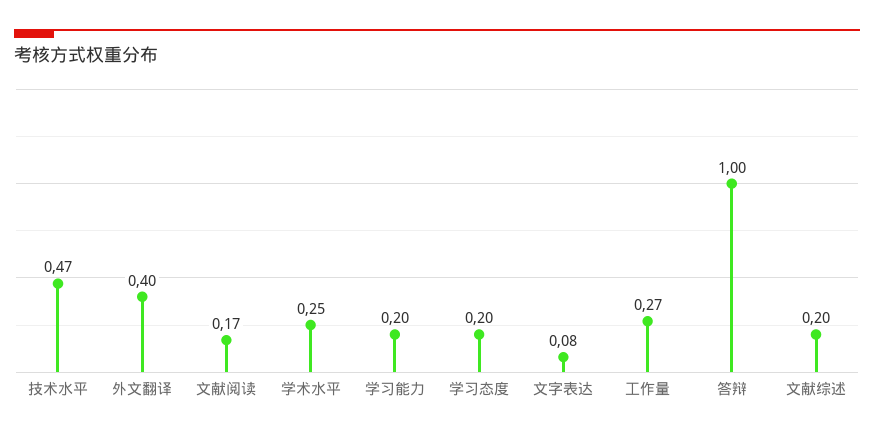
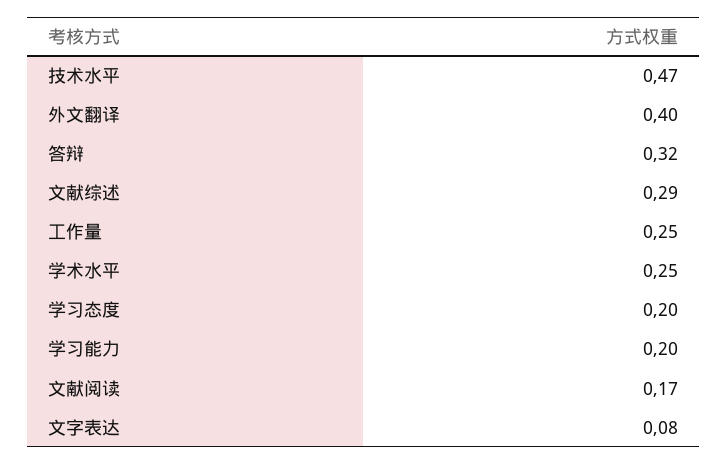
  {
    "技术水平": 0.47,
    "外文翻译": 0.4,
    "文献阅读": 0.17,
    "学术水平": 0.25,
    "学习能力": 0.2,
    "学习态度": 0.2,
    "文字表达": 0.08,
-   "工作量": 0.27,
+   "工作量": 0.25,
-   "答辩": 1,
+   "答辩": 0.32,
-   "文献综述": 0.2
+   "文献综述": 0.29
  }

